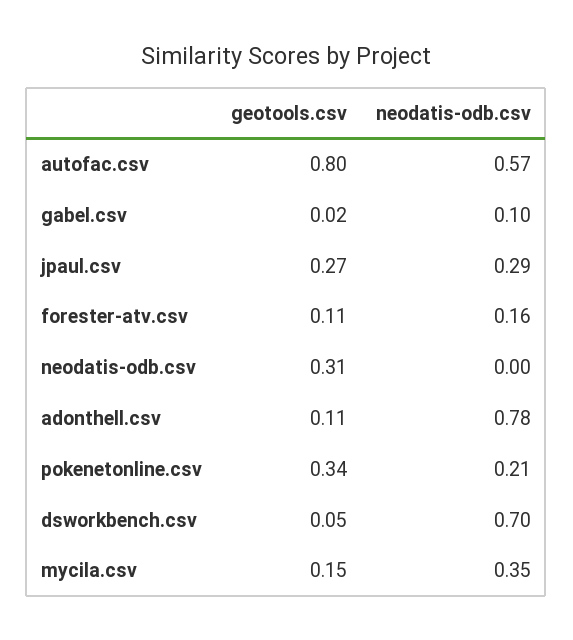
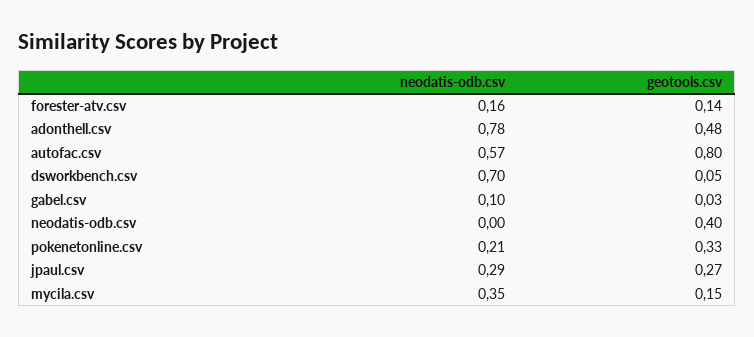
  {
    "geotools.csv": {
      "autofac.csv": 0.8,
-     "gabel.csv": 0.02,
+     "gabel.csv": 0.03,
      "jpaul.csv": 0.27,
-     "forester-atv.csv": 0.11,
+     "forester-atv.csv": 0.14,
-     "neodatis-odb.csv": 0.31,
+     "neodatis-odb.csv": 0.4,
-     "adonthell.csv": 0.11,
+     "adonthell.csv": 0.48,
-     "pokenetonline.csv": 0.34,
+     "pokenetonline.csv": 0.33,
      "dsworkbench.csv": 0.05,
      "mycila.csv": 0.15
    },
    "neodatis-odb.csv": {
      "autofac.csv": 0.57,
      "gabel.csv": 0.1,
      "jpaul.csv": 0.29,
      "forester-atv.csv": 0.16,
      "neodatis-odb.csv": 0,
      "adonthell.csv": 0.78,
      "pokenetonline.csv": 0.21,
      "dsworkbench.csv": 0.7,
      "mycila.csv": 0.35
    }
  }

